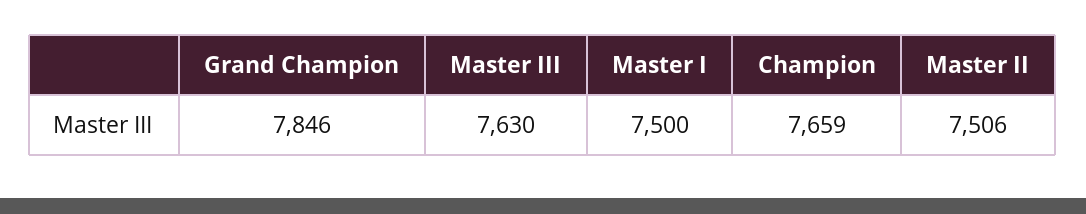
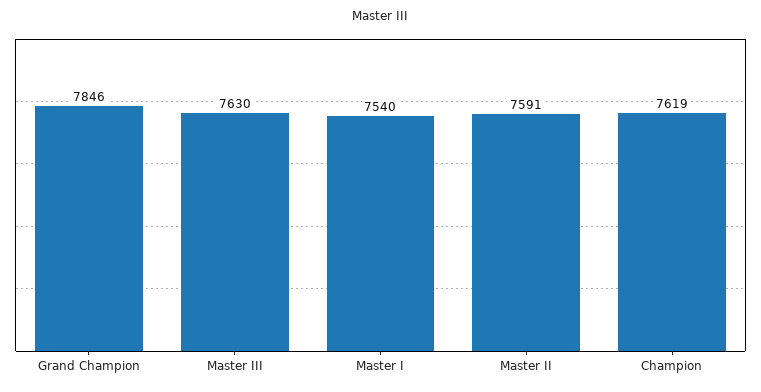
  {
    "Grand Champion": 7846,
    "Master III": 7630,
-   "Master I": 7500,
+   "Master I": 7540,
-   "Champion": 7659,
+   "Champion": 7619,
-   "Master II": 7506
+   "Master II": 7591
  }

